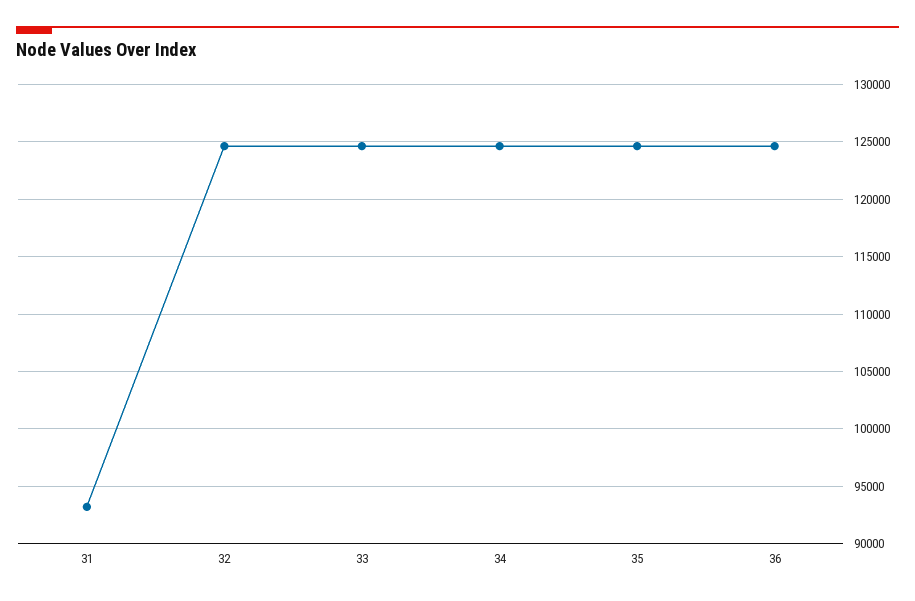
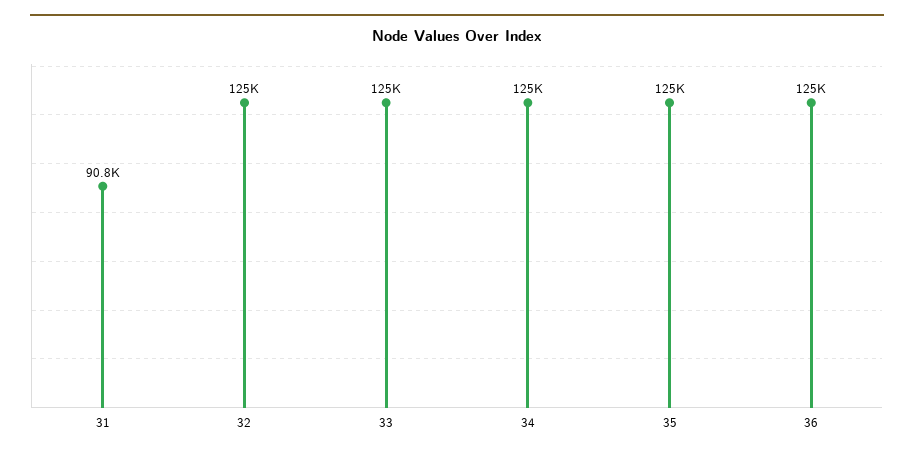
  {
-   "31": 93000,
+   "31": 90800,
    "32": 125000,
    "33": 125000,
    "34": 125000,
    "35": 125000,
    "36": 125000
  }

